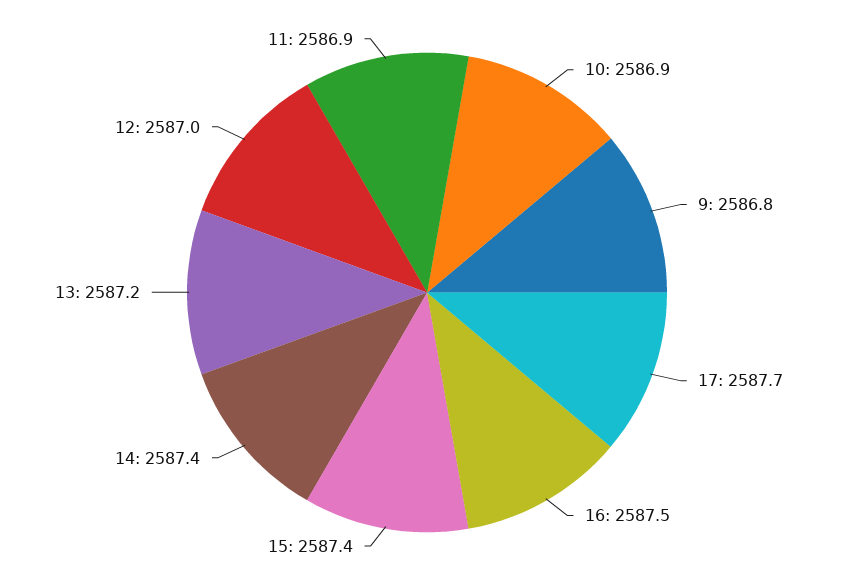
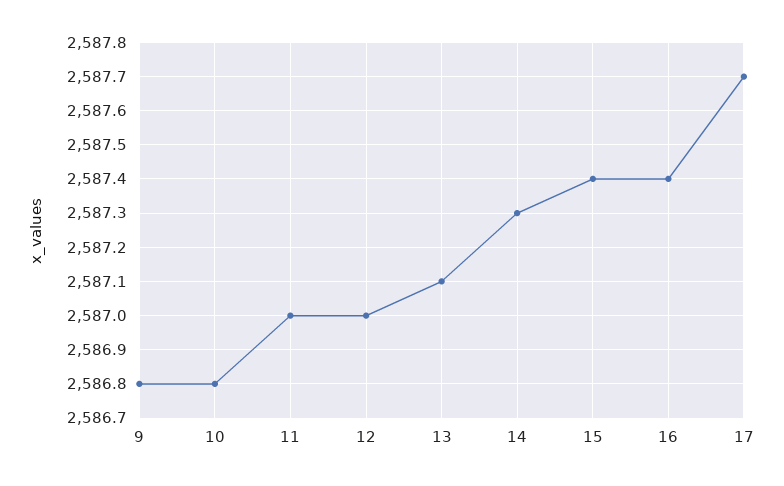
  {
-   "10": 2586.9,
+   "10": 2586.8,
    "9": 2586.8,
    "17": 2587.7,
-   "16": 2587.5,
+   "16": 2587.4,
    "15": 2587.4,
-   "14": 2587.4,
+   "14": 2587.3,
-   "13": 2587.2,
+   "13": 2587.1,
    "12": 2587,
-   "11": 2586.9
+   "11": 2587
  }

